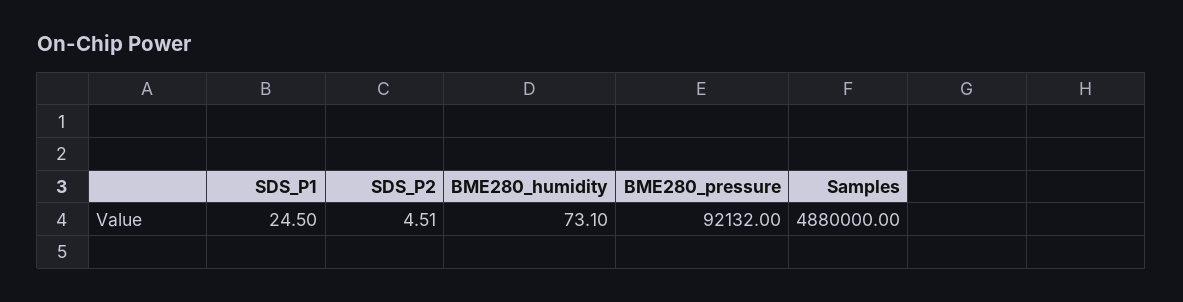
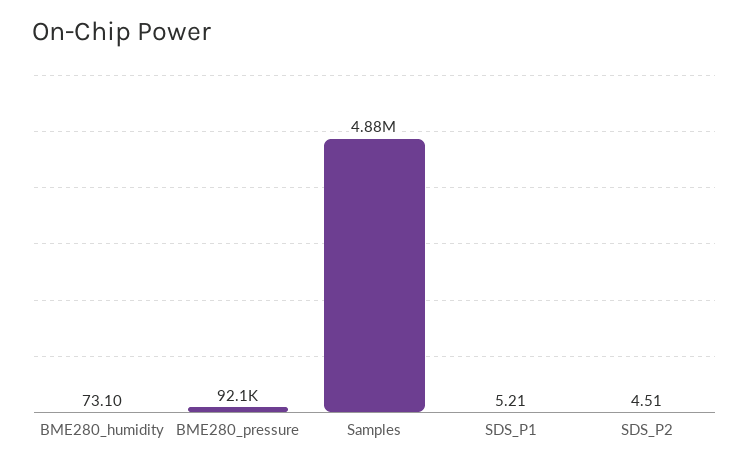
  {
-   "SDS_P1": 24.5,
+   "SDS_P1": 5.21,
    "SDS_P2": 4.51,
    "BME280_humidity": 73.1,
    "BME280_pressure": 92132,
    "Samples": 4880000
  }

